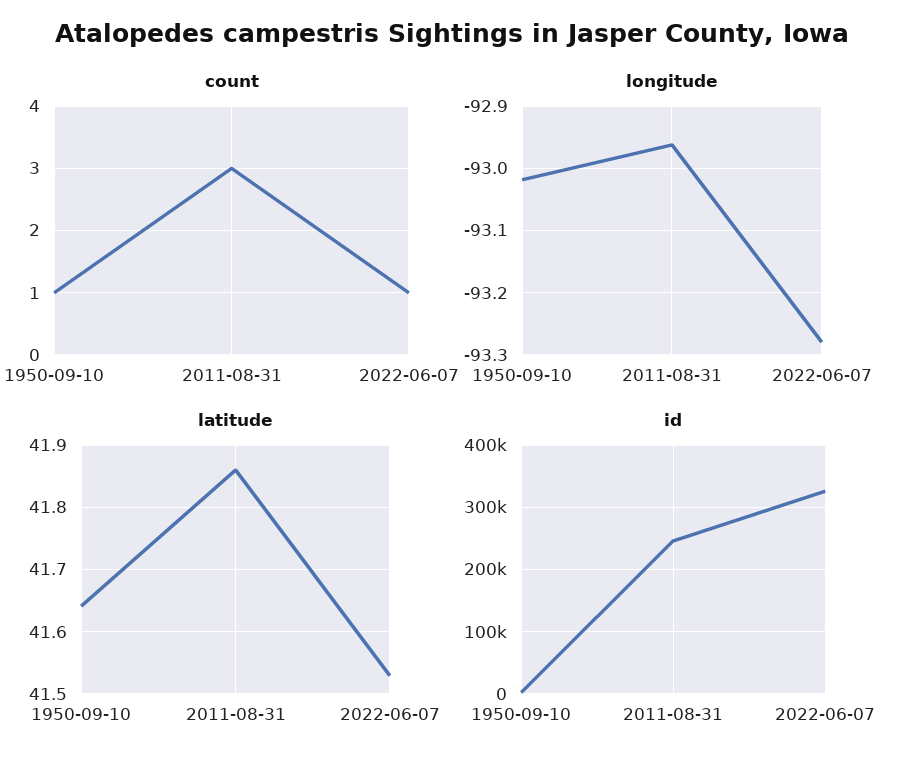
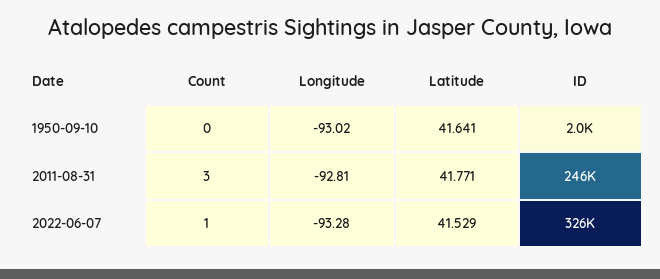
  {
    "count": {
-     "1950-09-10": 1,
+     "1950-09-10": 0,
      "2011-08-31": 3,
      "2022-06-07": 1
    },
    "longitude": {
      "1950-09-10": -93.02,
-     "2011-08-31": -92.96,
+     "2011-08-31": -92.81,
      "2022-06-07": -93.28
    },
    "latitude": {
      "1950-09-10": 41.641,
-     "2011-08-31": 41.86,
+     "2011-08-31": 41.771,
      "2022-06-07": 41.529
    },
    "id": {
      "1950-09-10": 2000,
      "2011-08-31": 246000,
      "2022-06-07": 326000
    }
  }

